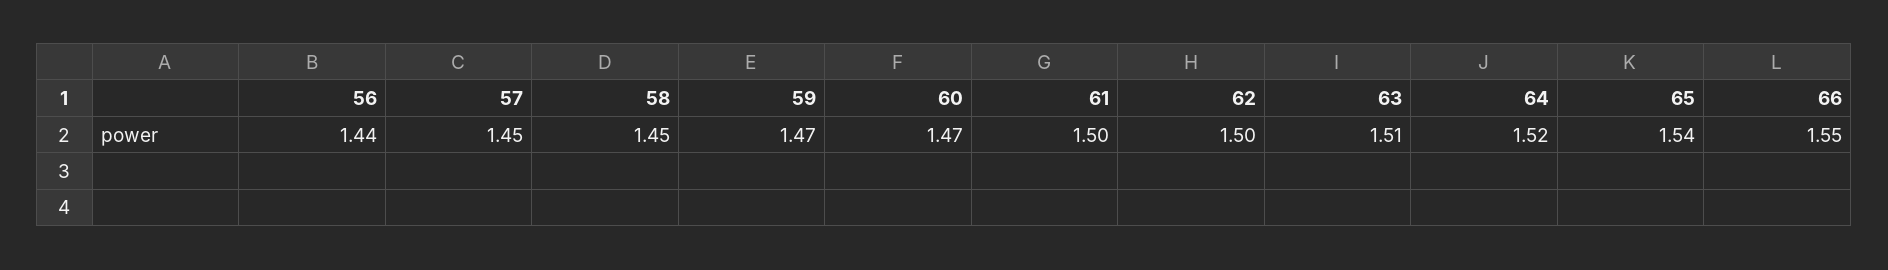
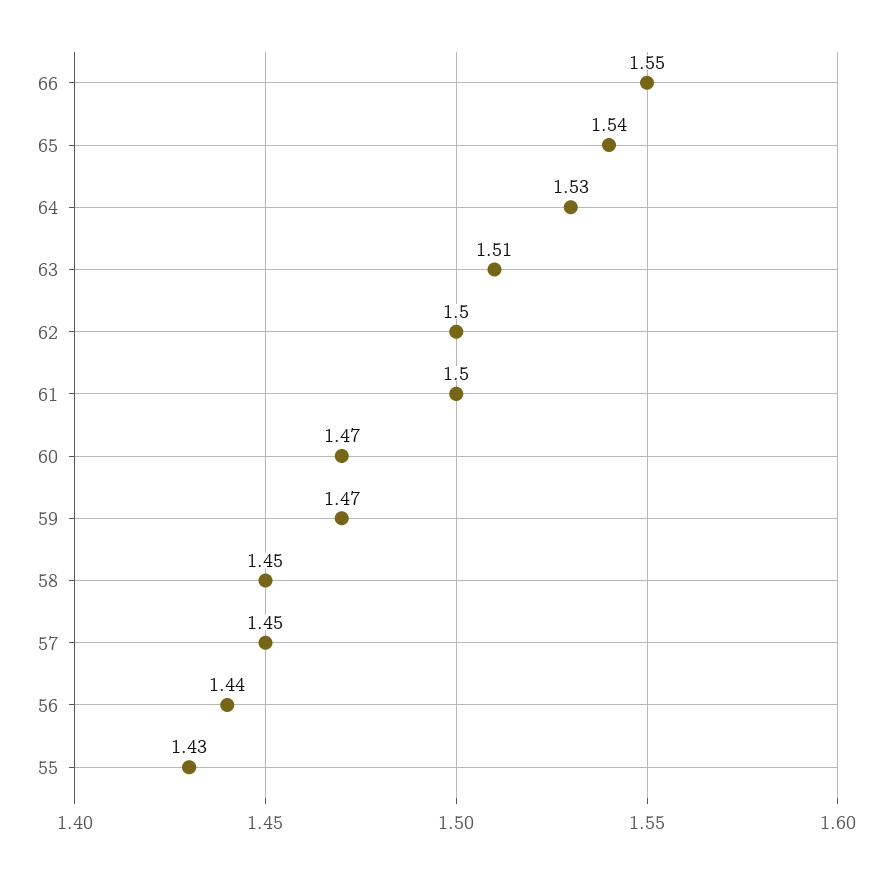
  {
    "56": 1.44,
    "57": 1.45,
    "58": 1.45,
    "59": 1.47,
    "60": 1.47,
    "61": 1.5,
    "62": 1.5,
    "63": 1.51,
-   "64": 1.52,
+   "64": 1.53,
    "65": 1.54,
-   "66": 1.55
+   "66": 1.55,
+   "55": 1.43
  }

